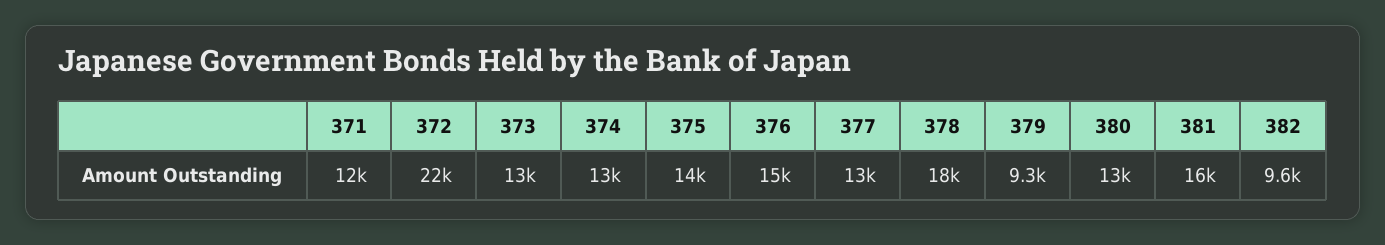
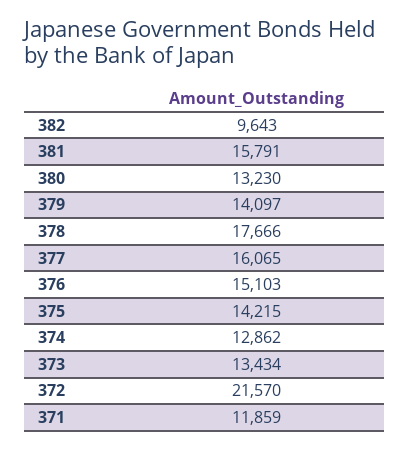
  {
    "371": 11859,
    "372": 21570,
    "373": 13434,
    "374": 12862,
    "375": 14215,
    "376": 15103,
-   "377": 13000,
+   "377": 16065,
    "378": 17666,
-   "379": 9300,
+   "379": 14097,
    "380": 13230,
    "381": 15791,
    "382": 9643
  }

